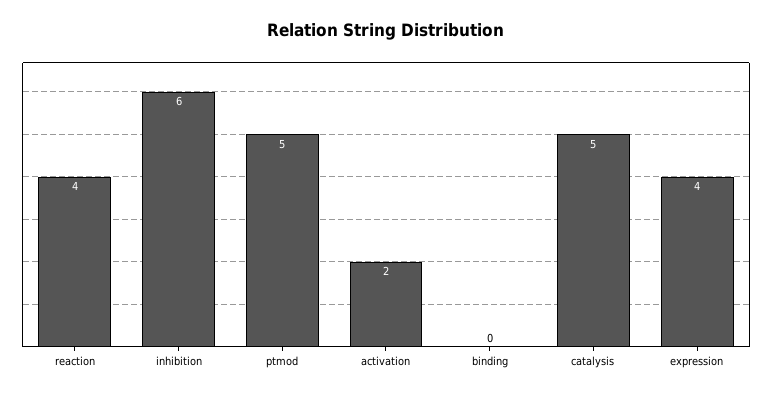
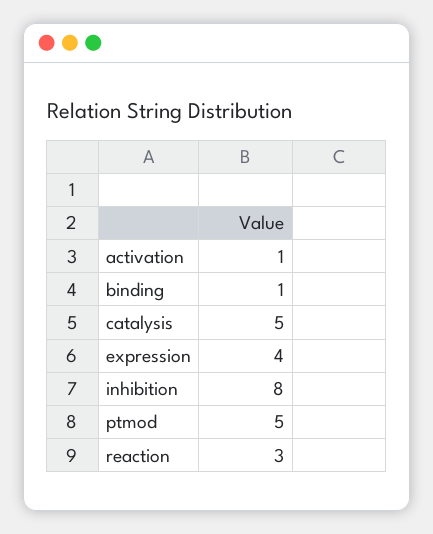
  {
-   "reaction": 4,
+   "reaction": 3,
-   "inhibition": 6,
+   "inhibition": 8,
    "ptmod": 5,
-   "activation": 2,
+   "activation": 1,
-   "binding": 0,
+   "binding": 1,
    "catalysis": 5,
    "expression": 4
  }

